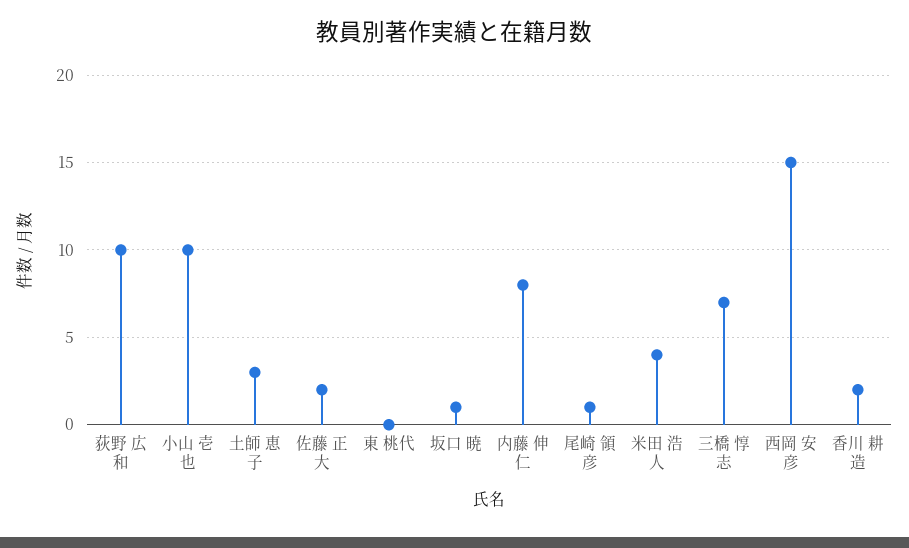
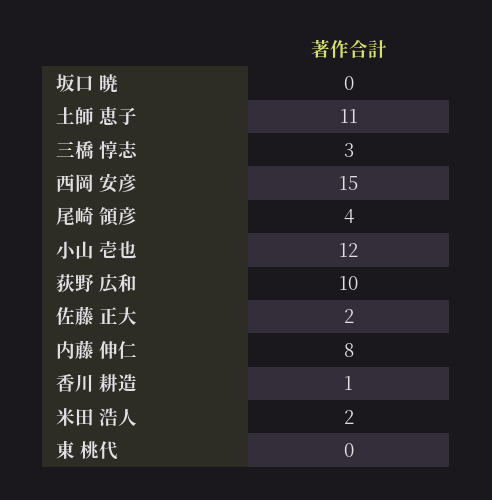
  {
    "荻野 広和": 10,
-   "小山 壱也": 10,
+   "小山 壱也": 12,
-   "土師 恵子": 3,
+   "土師 恵子": 11,
    "佐藤 正大": 2,
    "東 桃代": 0,
-   "坂口 暁": 1,
+   "坂口 暁": 0,
    "内藤 伸仁": 8,
-   "尾崎 領彦": 1,
+   "尾崎 領彦": 4,
-   "米田 浩人": 4,
+   "米田 浩人": 2,
-   "三橋 惇志": 7,
+   "三橋 惇志": 3,
    "西岡 安彦": 15,
-   "香川 耕造": 2
+   "香川 耕造": 1
  }

